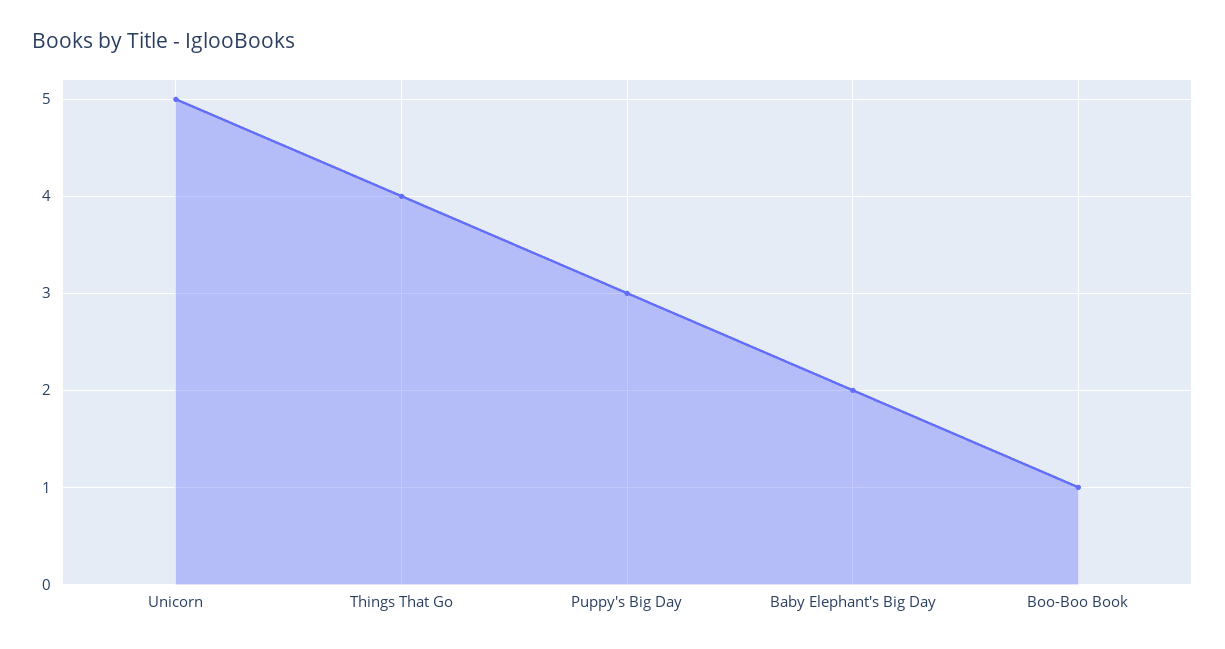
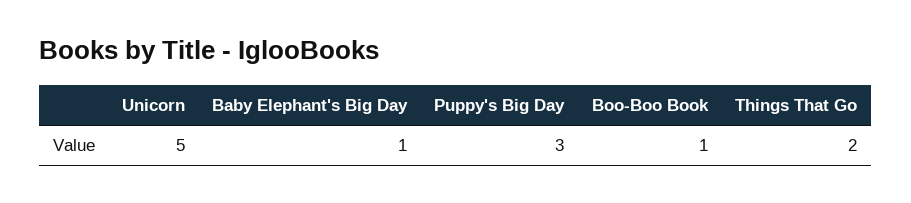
  {
    "Unicorn": 5,
-   "Things That Go": 4,
+   "Things That Go": 2,
    "Puppy's Big Day": 3,
-   "Baby Elephant's Big Day": 2,
+   "Baby Elephant's Big Day": 1,
    "Boo-Boo Book": 1
  }

